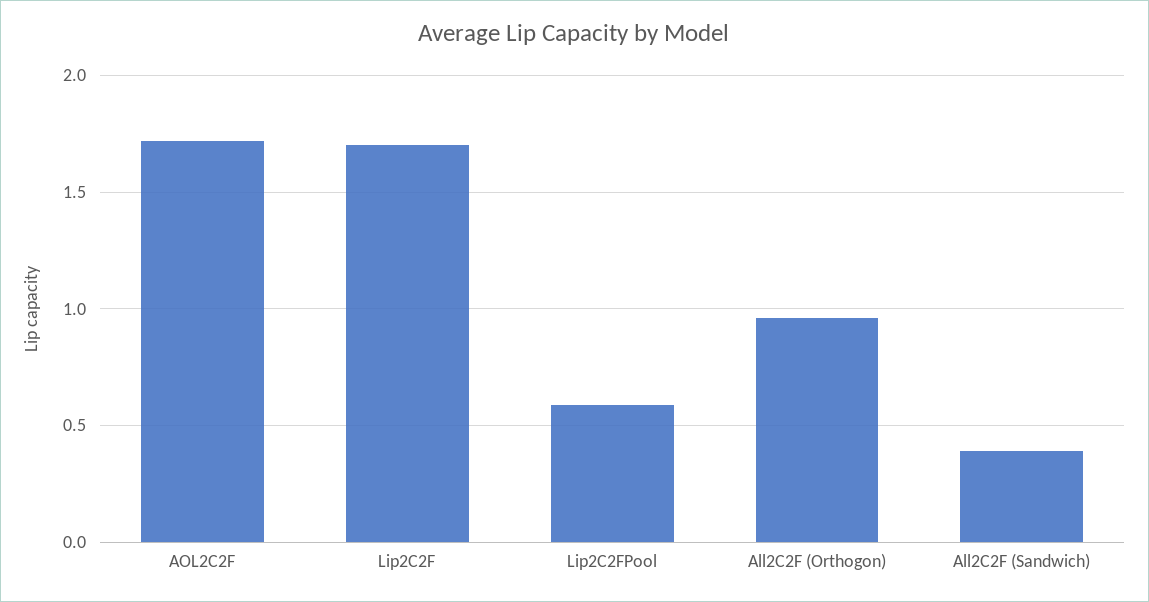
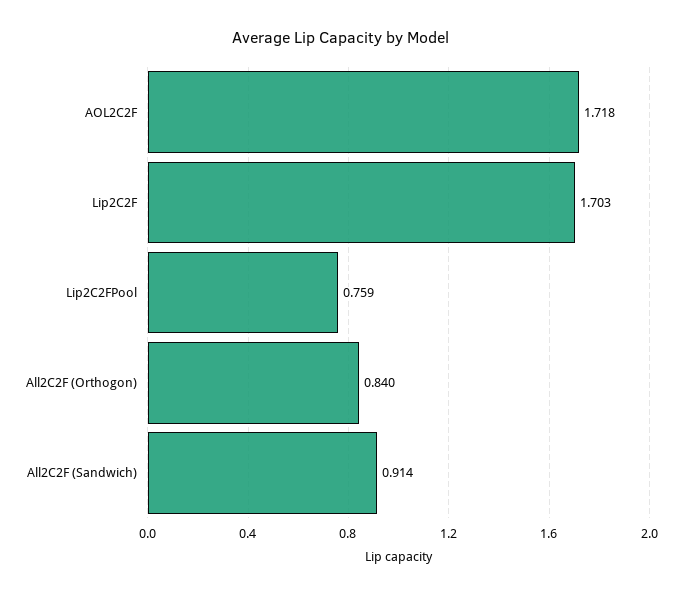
  {
    "AOL2C2F": 1.718,
    "Lip2C2F": 1.703,
-   "Lip2C2FPool": 0.6,
+   "Lip2C2FPool": 0.759,
-   "All2C2F (Orthogon)": 0.95,
+   "All2C2F (Orthogon)": 0.84,
-   "All2C2F (Sandwich)": 0.4
+   "All2C2F (Sandwich)": 0.914
  }

